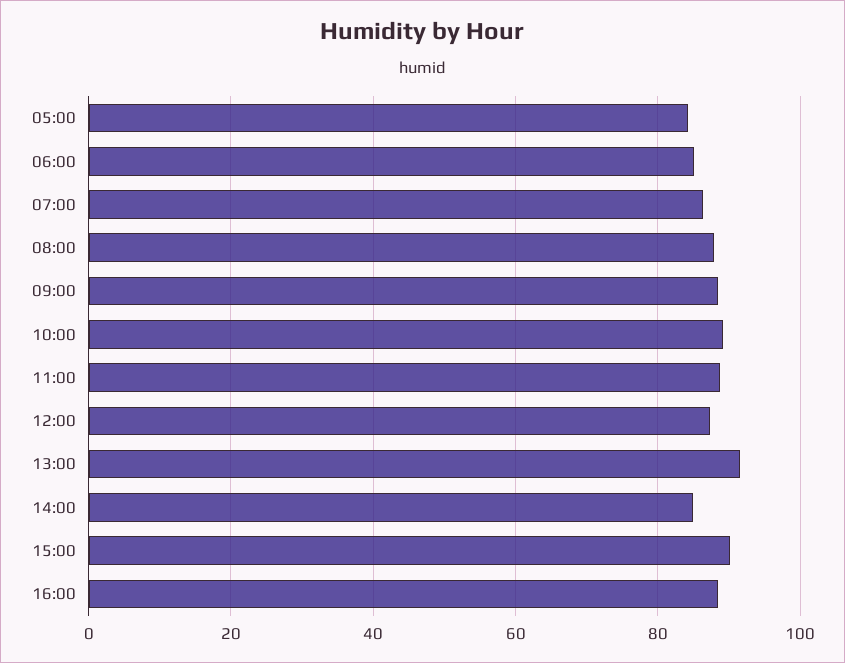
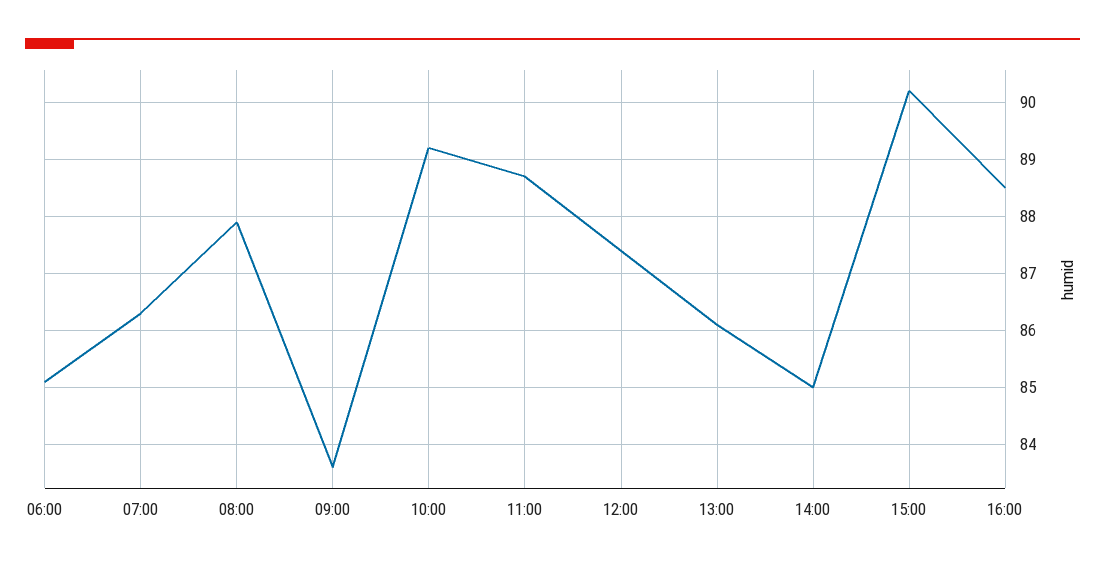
  {
-   "05:00": 84,
    "06:00": 85,
    "07:00": 86.5,
    "08:00": 88,
-   "09:00": 88,
+   "09:00": 83.5,
    "10:00": 89,
    "11:00": 88.5,
    "12:00": 87.5,
-   "13:00": 92,
+   "13:00": 86,
    "14:00": 85,
    "15:00": 90,
    "16:00": 88.5
  }

